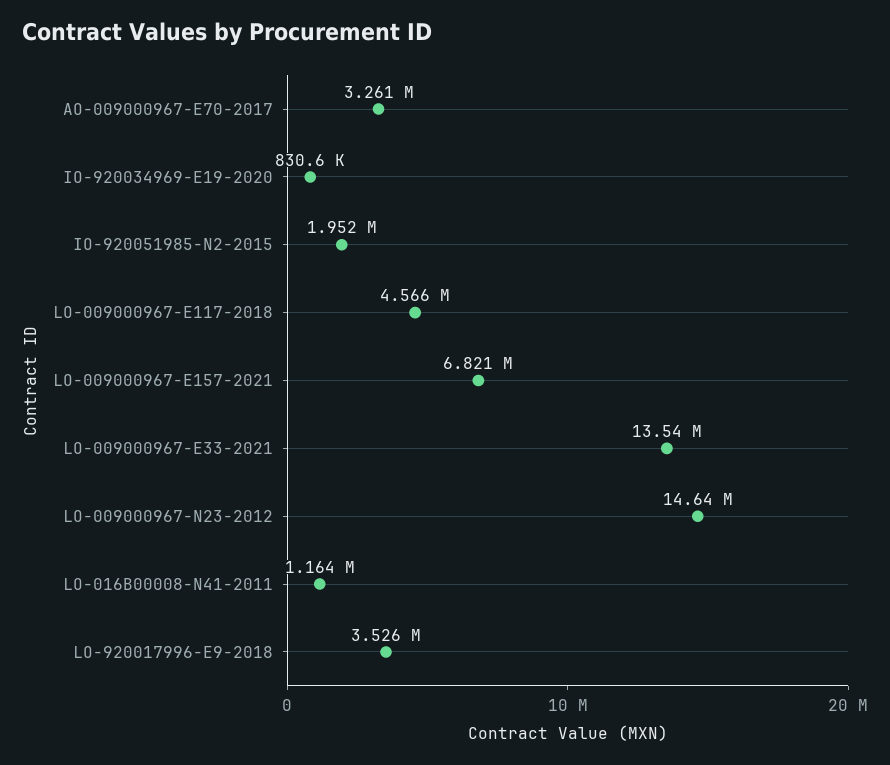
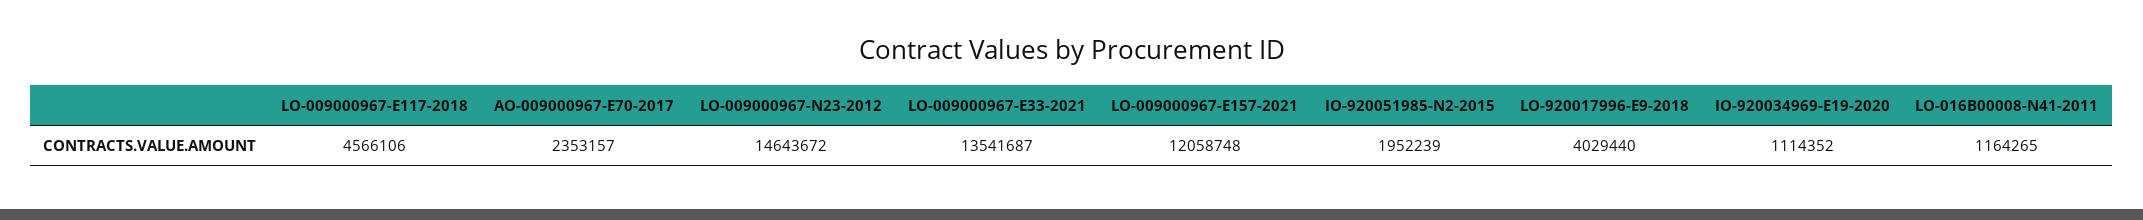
  {
-   "AO-009000967-E70-2017": 3261000,
+   "AO-009000967-E70-2017": 2353157,
-   "IO-920034969-E19-2020": 830600,
+   "IO-920034969-E19-2020": 1114352,
    "IO-920051985-N2-2015": 1952239,
    "LO-009000967-E117-2018": 4566106,
-   "LO-009000967-E157-2021": 6821000,
+   "LO-009000967-E157-2021": 12058748,
    "LO-009000967-E33-2021": 13541687,
    "LO-009000967-N23-2012": 14643672,
    "LO-016B00008-N41-2011": 1164265,
-   "LO-920017996-E9-2018": 3526000
+   "LO-920017996-E9-2018": 4029440
  }

